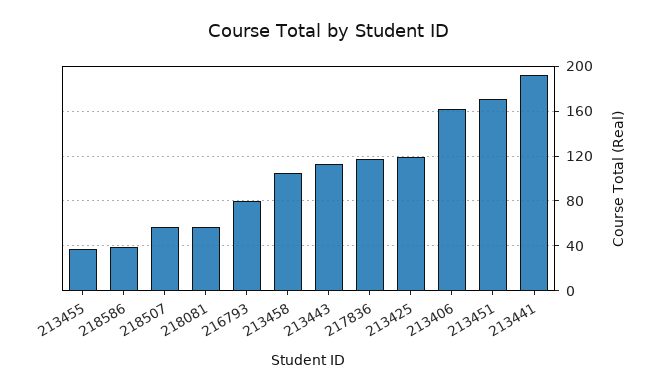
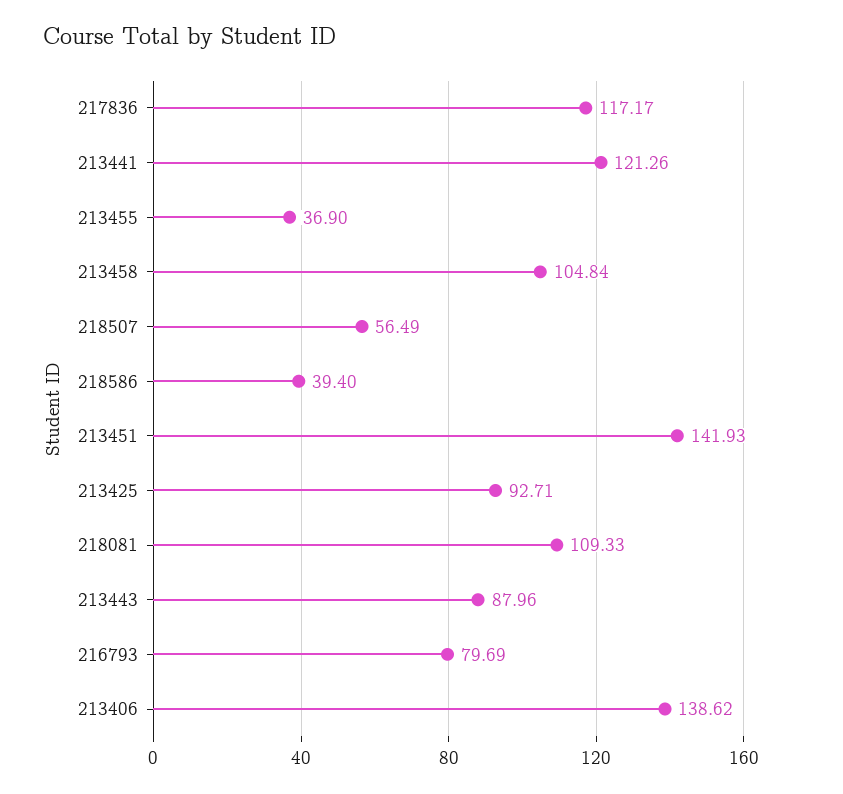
  {
    "213455": 36.9,
    "218586": 39.4,
    "218507": 56.49,
-   "218081": 60,
+   "218081": 109.33,
    "216793": 79.69,
    "213458": 104.84,
-   "213443": 110,
+   "213443": 87.96,
    "217836": 117.17,
-   "213425": 120,
+   "213425": 92.71,
-   "213406": 160,
+   "213406": 138.62,
-   "213451": 170,
+   "213451": 141.93,
-   "213441": 190
+   "213441": 121.26
  }

